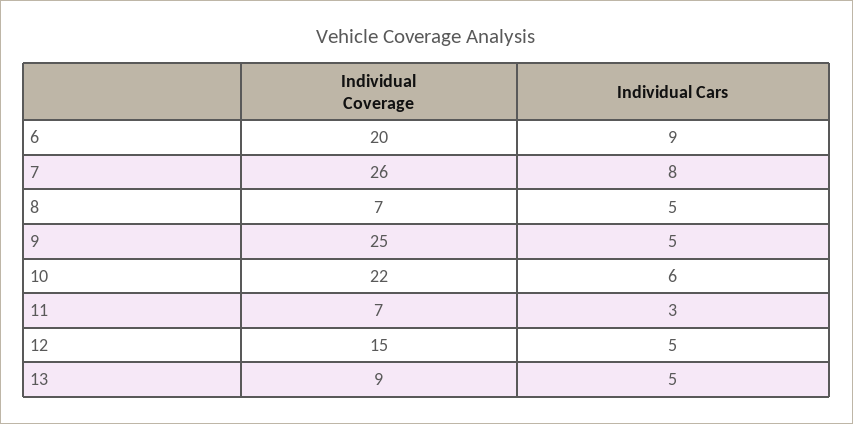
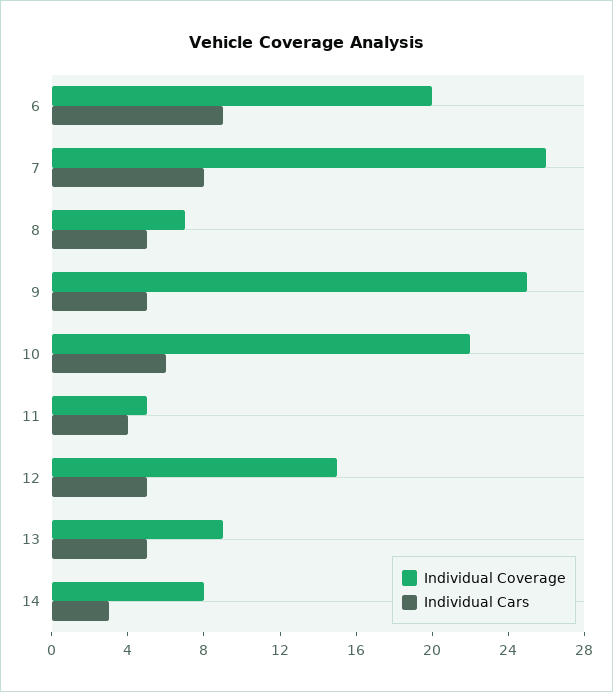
  {
    "Individual Coverage": {
      "6": 20,
      "7": 26,
      "8": 7,
      "9": 25,
      "10": 22,
-     "11": 7,
+     "11": 5,
      "12": 15,
-     "13": 9
+     "13": 9,
+     "14": 8
    },
    "Individual Cars": {
      "6": 9,
      "7": 8,
      "8": 5,
      "9": 5,
      "10": 6,
-     "11": 3,
+     "11": 4,
      "12": 5,
-     "13": 5
+     "13": 5,
+     "14": 3
    }
  }

